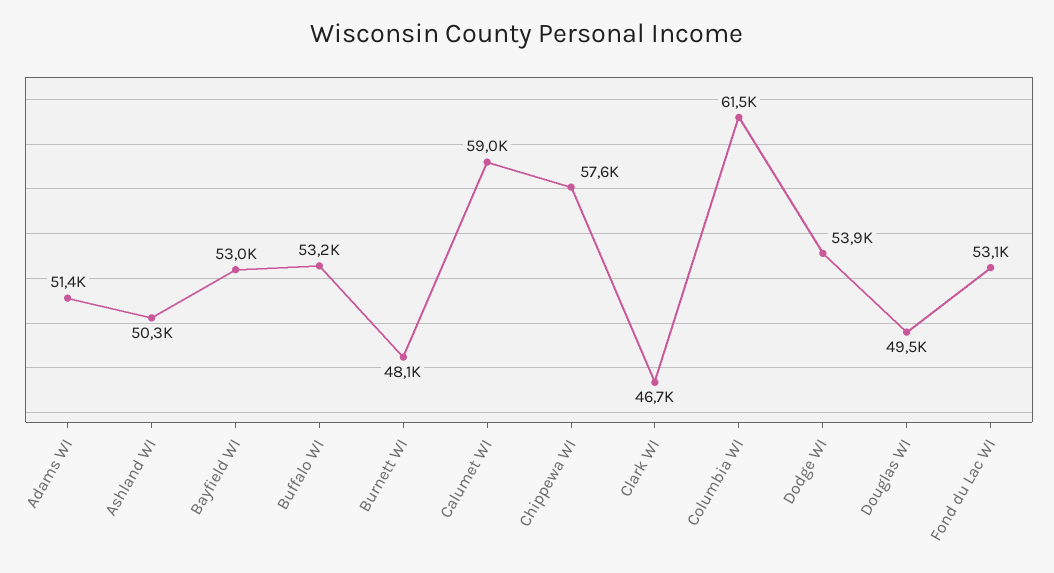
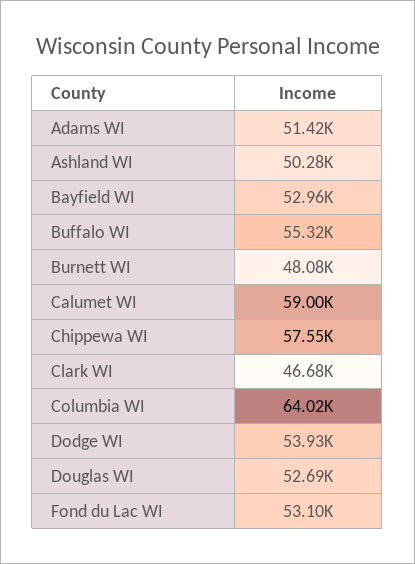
  {
    "Adams WI": 51420,
    "Ashland WI": 50280,
    "Bayfield WI": 52960,
-   "Buffalo WI": 53200,
+   "Buffalo WI": 55320,
    "Burnett WI": 48080,
    "Calumet WI": 59000,
    "Chippewa WI": 57550,
    "Clark WI": 46680,
-   "Columbia WI": 61500,
+   "Columbia WI": 64020,
    "Dodge WI": 53930,
-   "Douglas WI": 49500,
+   "Douglas WI": 52690,
    "Fond du Lac WI": 53100
  }

